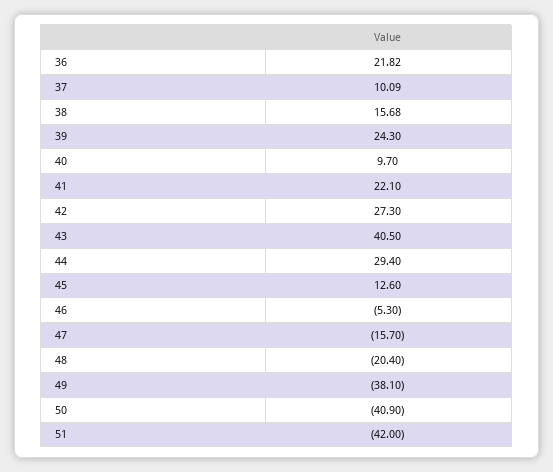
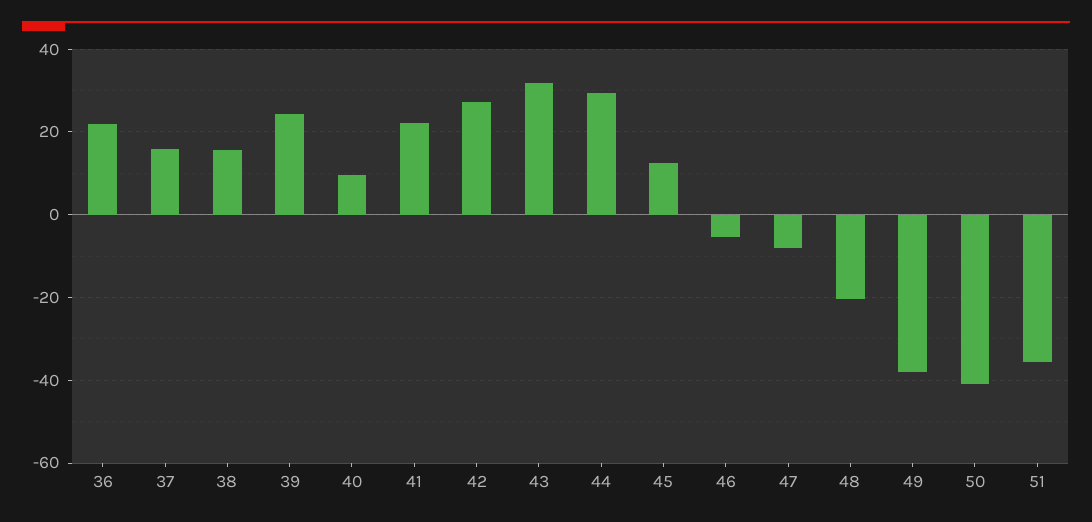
  {
    "36": 21.82,
-   "37": 10.09,
+   "37": 16,
    "38": 15.68,
    "39": 24.3,
    "40": 9.7,
    "41": 22.1,
    "42": 27.3,
-   "43": 40.5,
+   "43": 32,
    "44": 29.4,
    "45": 12.6,
    "46": -5.3,
-   "47": -15.7,
+   "47": -8,
    "48": -20.4,
    "49": -38.1,
    "50": -40.9,
-   "51": -42
+   "51": -36
  }

